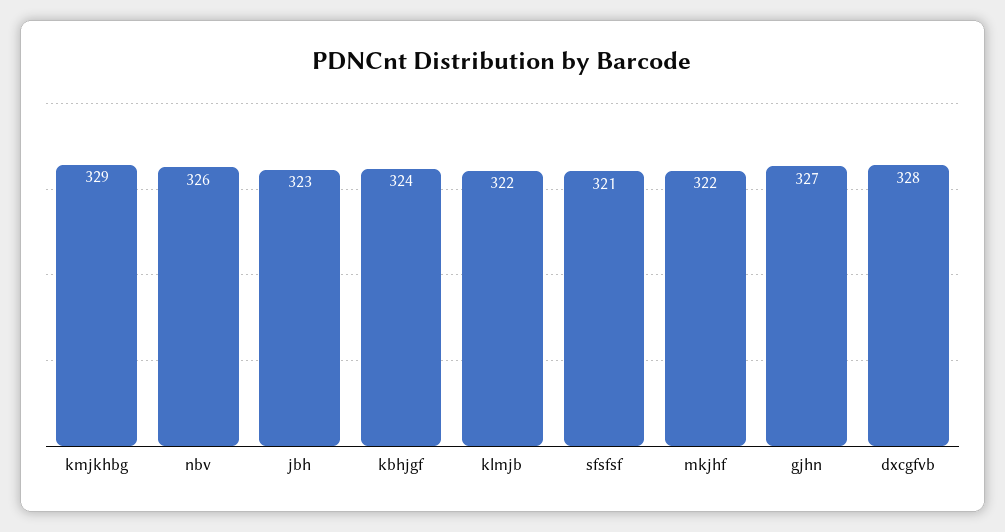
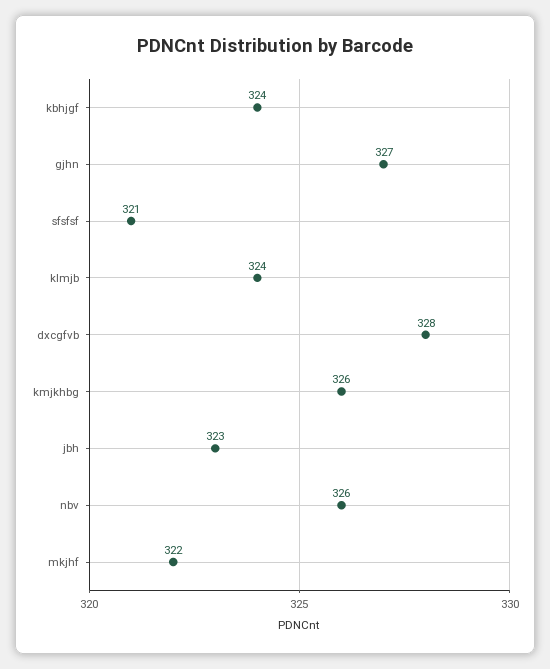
  {
-   "kmjkhbg": 329,
+   "kmjkhbg": 326,
    "nbv": 326,
    "jbh": 323,
    "kbhjgf": 324,
-   "klmjb": 322,
+   "klmjb": 324,
    "sfsfsf": 321,
    "mkjhf": 322,
    "gjhn": 327,
    "dxcgfvb": 328
  }

